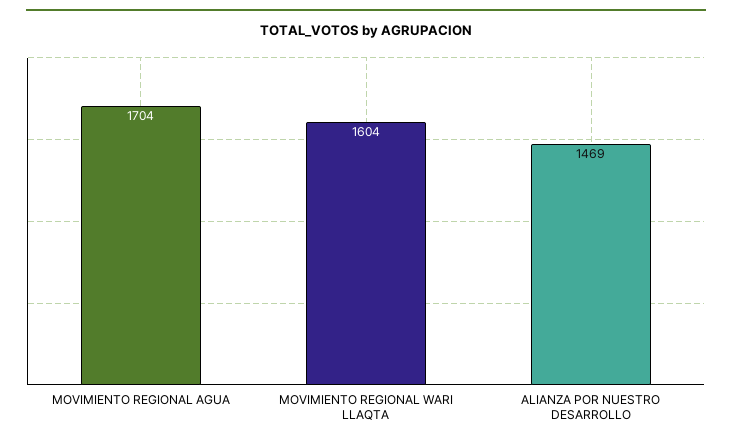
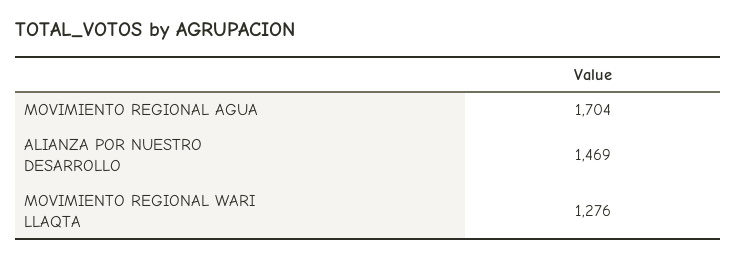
  {
    "MOVIMIENTO REGIONAL AGUA": 1704,
-   "MOVIMIENTO REGIONAL WARI LLAQTA": 1604,
+   "MOVIMIENTO REGIONAL WARI LLAQTA": 1276,
    "ALIANZA POR NUESTRO DESARROLLO": 1469
  }

